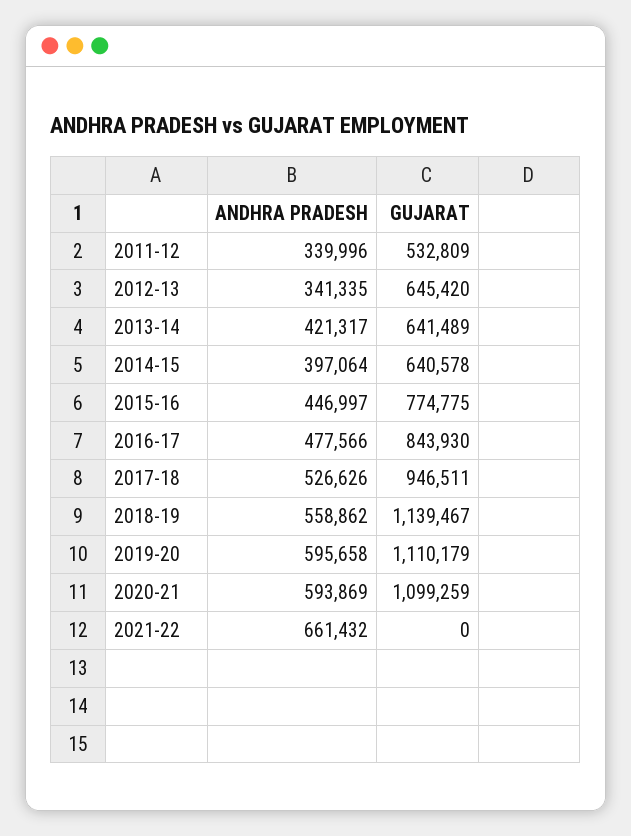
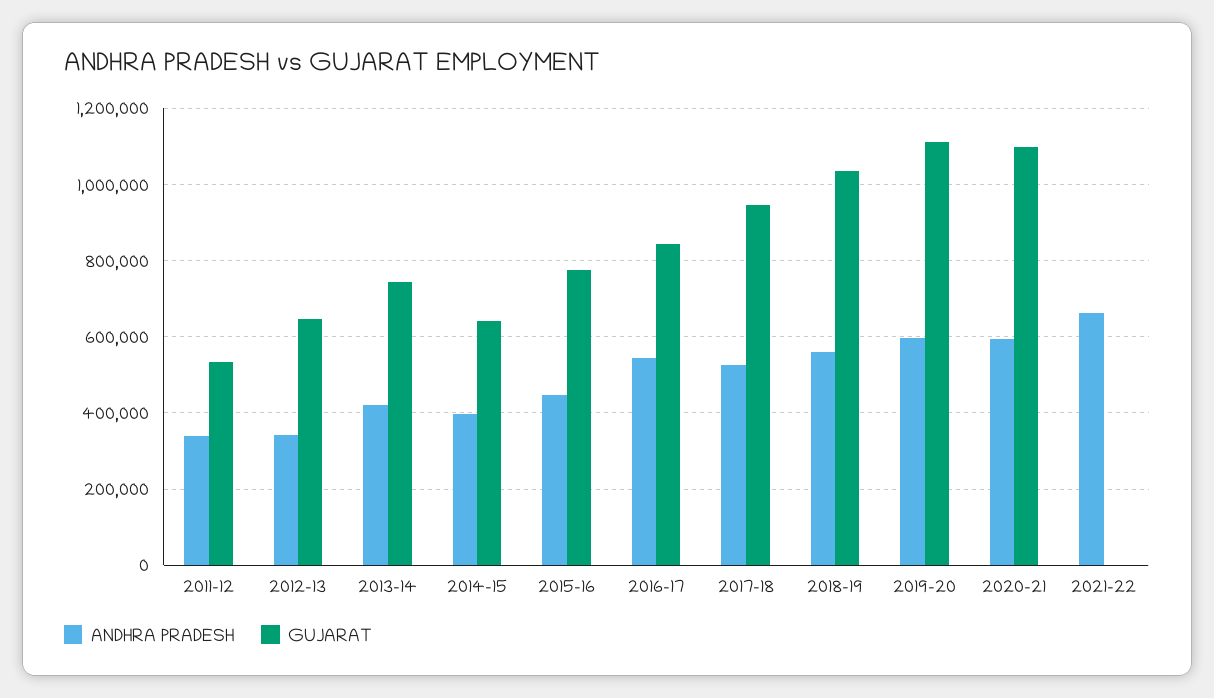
  {
    "ANDHRA PRADESH": {
      "2011-12": 339996,
      "2012-13": 341335,
      "2013-14": 421317,
      "2014-15": 397064,
      "2015-16": 446997,
-     "2016-17": 477566,
+     "2016-17": 540000,
      "2017-18": 526626,
      "2018-19": 558862,
      "2019-20": 595658,
      "2020-21": 593869,
      "2021-22": 661432
    },
    "GUJARAT": {
      "2011-12": 532809,
      "2012-13": 645420,
-     "2013-14": 641489,
+     "2013-14": 740000,
      "2014-15": 640578,
      "2015-16": 774775,
      "2016-17": 843930,
      "2017-18": 946511,
-     "2018-19": 1139467,
+     "2018-19": 1040000,
      "2019-20": 1110179,
      "2020-21": 1099259,
      "2021-22": 0
    }
  }

